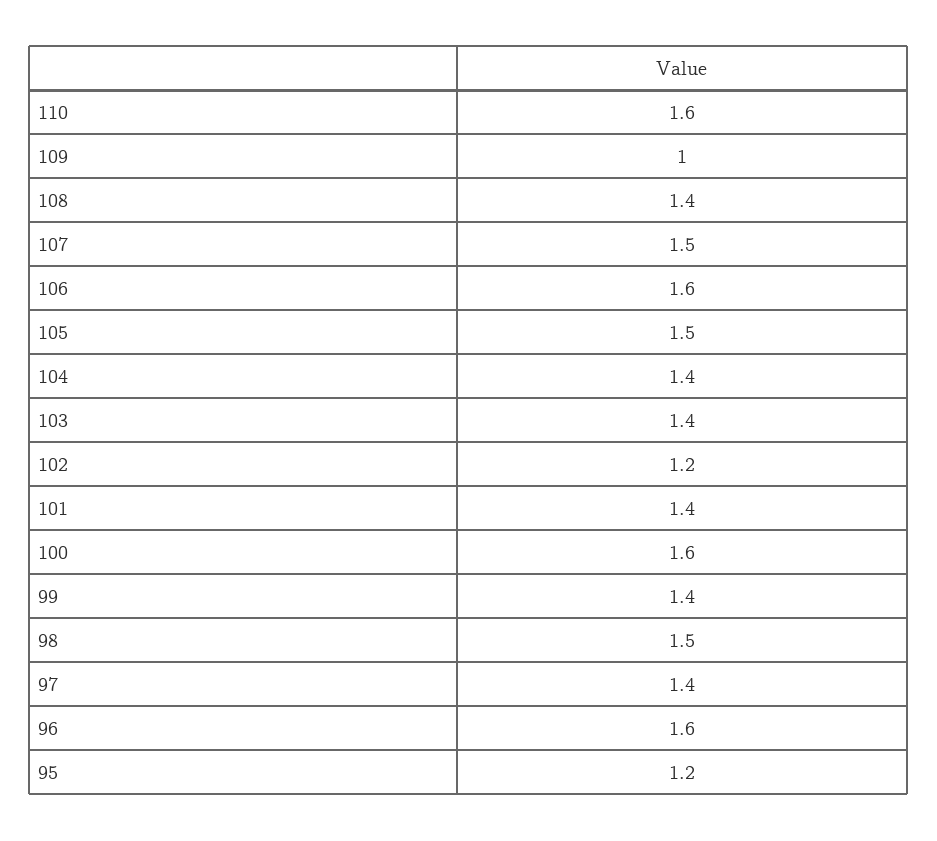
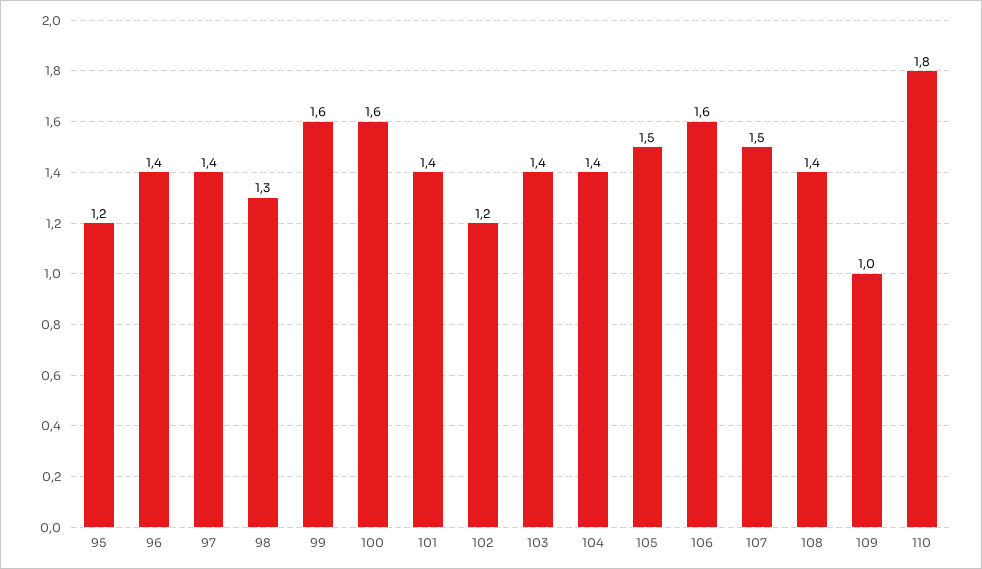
  {
-   "110": 1.6,
+   "110": 1.8,
    "109": 1,
    "108": 1.4,
    "107": 1.5,
    "106": 1.6,
    "105": 1.5,
    "104": 1.4,
    "103": 1.4,
    "102": 1.2,
    "101": 1.4,
    "100": 1.6,
-   "99": 1.4,
+   "99": 1.6,
-   "98": 1.5,
+   "98": 1.3,
    "97": 1.4,
-   "96": 1.6,
+   "96": 1.4,
    "95": 1.2
  }

